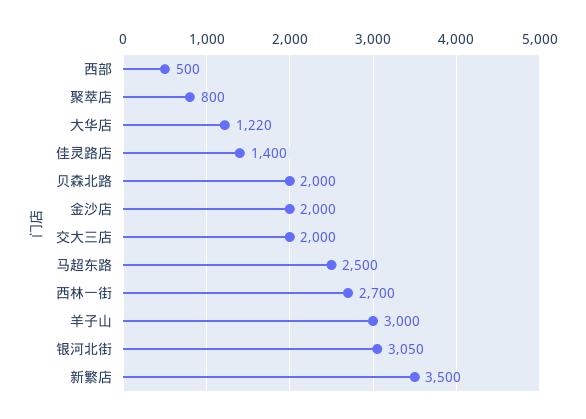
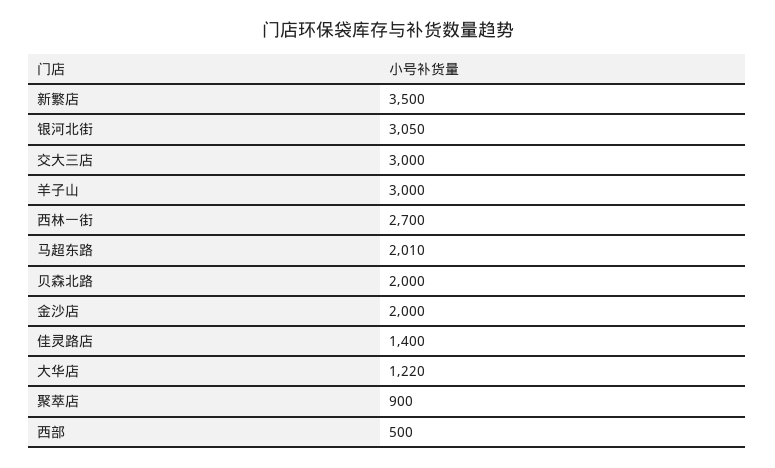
  {
    "西部": 500,
-   "聚萃店": 800,
+   "聚萃店": 900,
    "大华店": 1220,
    "佳灵路店": 1400,
    "贝森北路": 2000,
    "金沙店": 2000,
-   "交大三店": 2000,
+   "交大三店": 3000,
-   "马超东路": 2500,
+   "马超东路": 2010,
    "西林一街": 2700,
    "羊子山": 3000,
    "银河北街": 3050,
    "新繁店": 3500
  }

